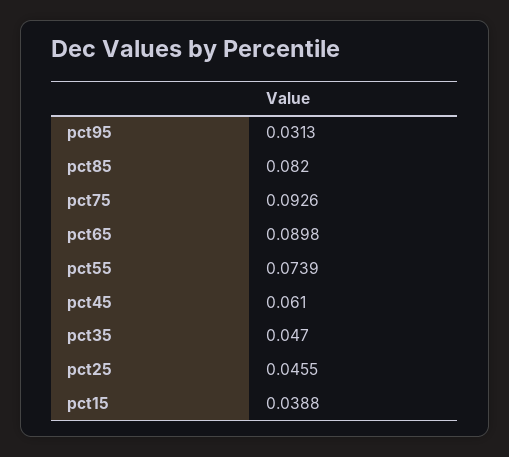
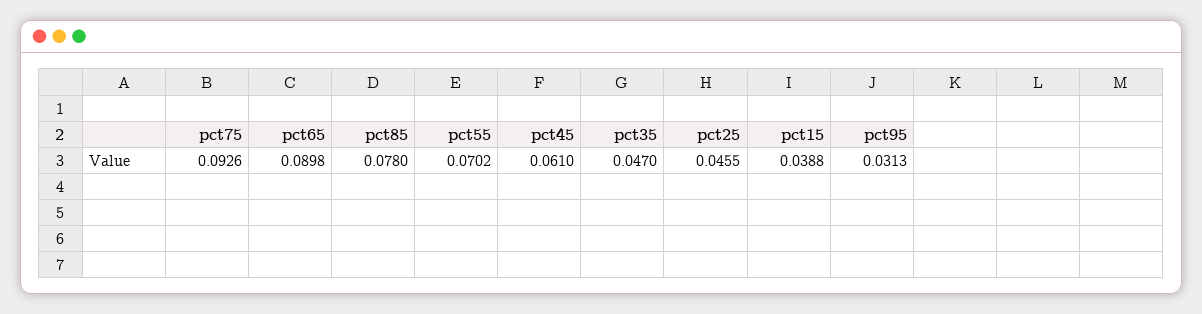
  {
    "pct95": 0.0313,
-   "pct85": 0.082,
+   "pct85": 0.078,
    "pct75": 0.0926,
    "pct65": 0.0898,
-   "pct55": 0.0739,
+   "pct55": 0.0702,
    "pct45": 0.061,
    "pct35": 0.047,
    "pct25": 0.0455,
    "pct15": 0.0388
  }

